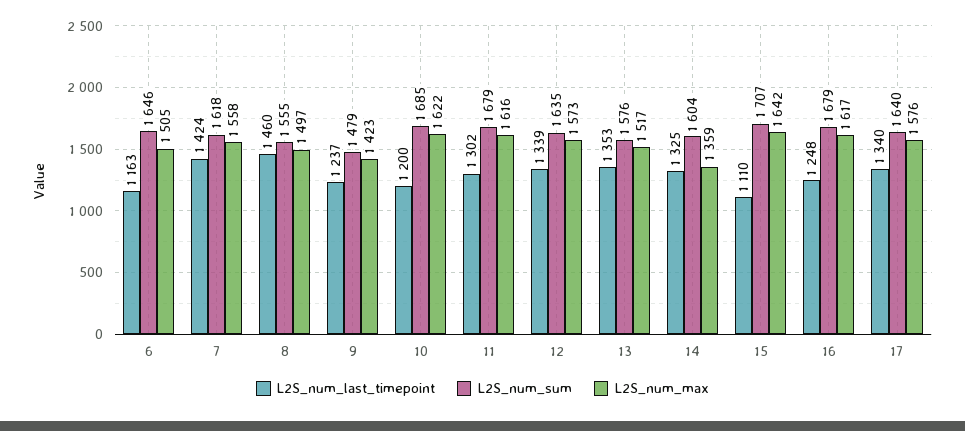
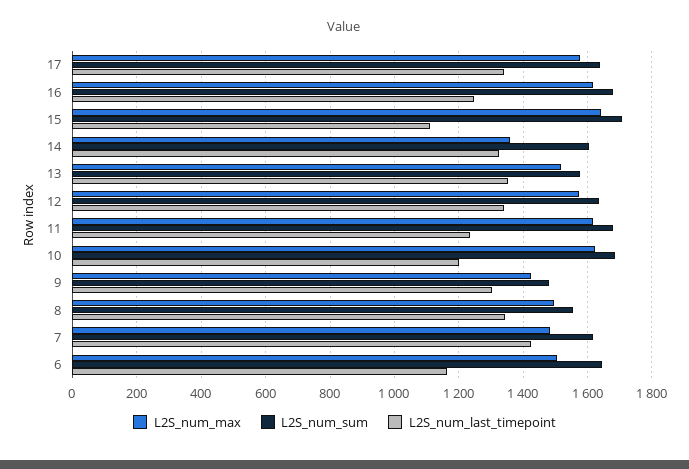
  {
    "L2S_num_last_timepoint": {
      "6": 1163,
      "7": 1424,
-     "8": 1460,
+     "8": 1340,
-     "9": 1237,
+     "9": 1300,
      "10": 1200,
-     "11": 1302,
+     "11": 1240,
      "12": 1339,
      "13": 1353,
      "14": 1325,
      "15": 1110,
      "16": 1248,
      "17": 1340
    },
    "L2S_num_sum": {
      "6": 1646,
      "7": 1618,
      "8": 1555,
      "9": 1479,
      "10": 1685,
      "11": 1679,
      "12": 1635,
      "13": 1576,
      "14": 1604,
      "15": 1707,
      "16": 1679,
      "17": 1640
    },
    "L2S_num_max": {
      "6": 1505,
-     "7": 1558,
+     "7": 1480,
      "8": 1497,
      "9": 1423,
      "10": 1622,
      "11": 1616,
      "12": 1573,
      "13": 1517,
      "14": 1359,
      "15": 1642,
      "16": 1617,
      "17": 1576
    }
  }

